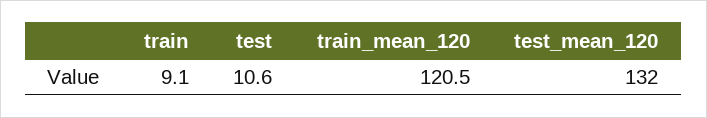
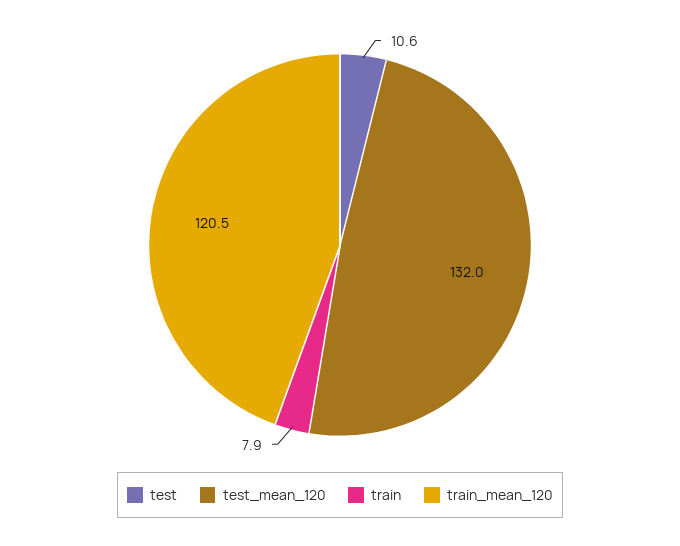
  {
-   "train": 9.1,
+   "train": 7.9,
    "test": 10.6,
    "train_mean_120": 120.5,
    "test_mean_120": 132
  }

